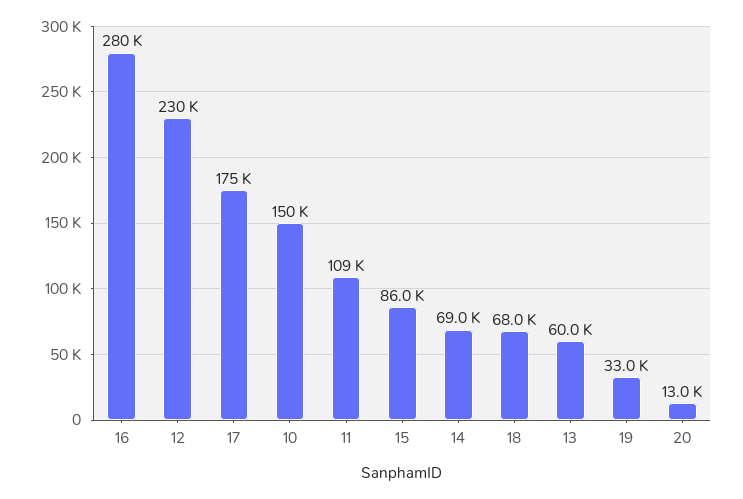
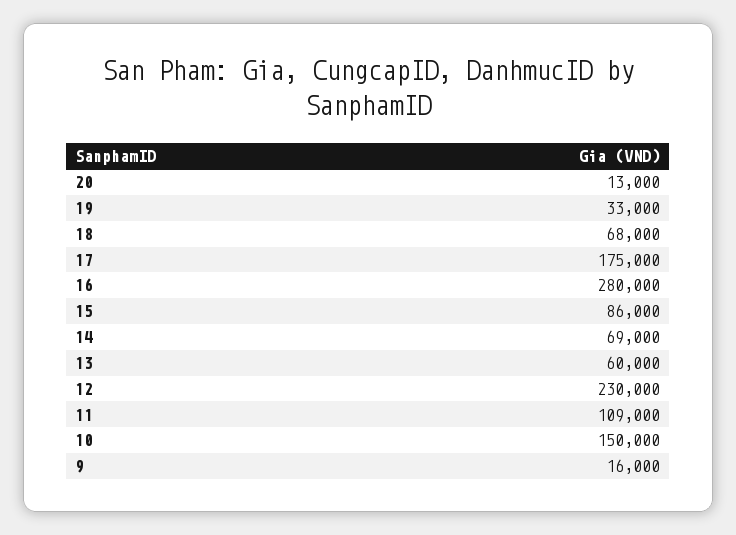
  {
    "16": 280000,
    "12": 230000,
    "17": 175000,
    "10": 150000,
    "11": 109000,
    "15": 86000,
    "14": 69000,
    "18": 68000,
    "13": 60000,
    "19": 33000,
-   "20": 13000
+   "20": 13000,
+   "9": 16000
  }

